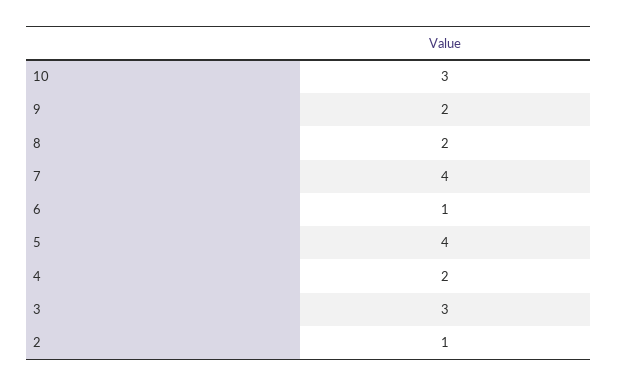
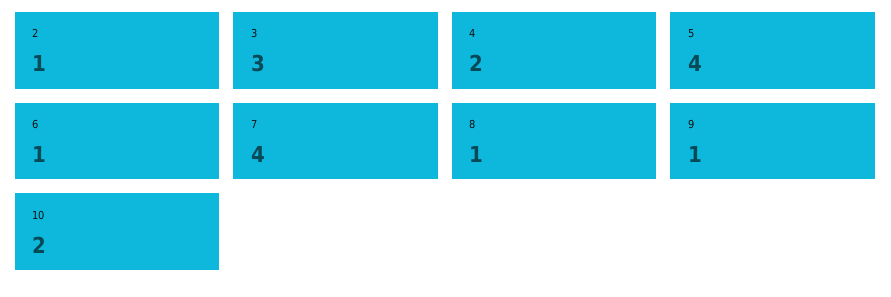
  {
-   "10": 3,
+   "10": 2,
-   "9": 2,
+   "9": 1,
-   "8": 2,
+   "8": 1,
    "7": 4,
    "6": 1,
    "5": 4,
    "4": 2,
    "3": 3,
    "2": 1
  }

